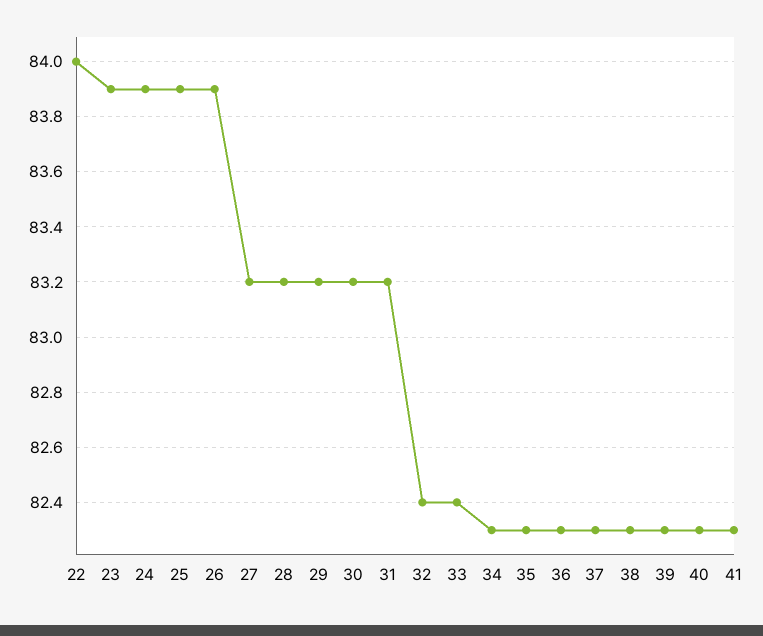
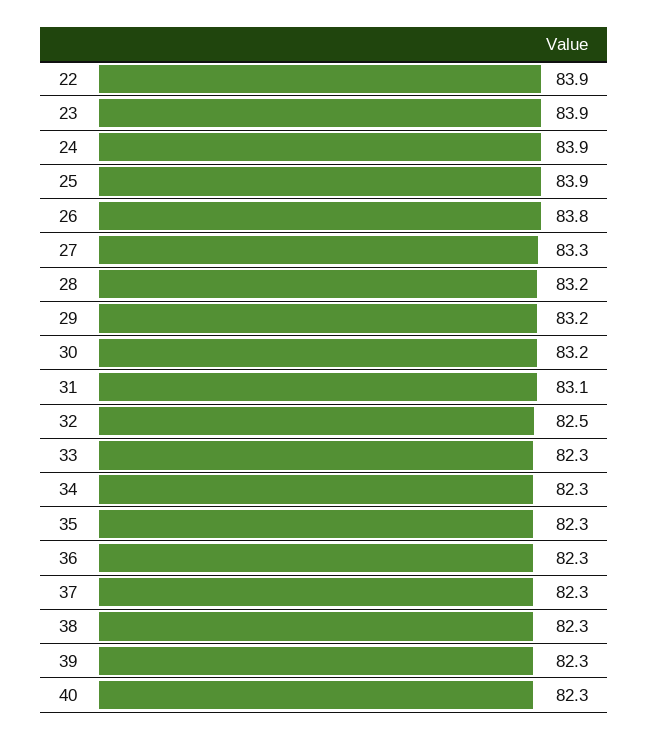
  {
-   "22": 84,
+   "22": 83.9,
    "23": 83.9,
    "24": 83.9,
    "25": 83.9,
-   "26": 83.9,
+   "26": 83.8,
-   "27": 83.2,
+   "27": 83.3,
    "28": 83.2,
    "29": 83.2,
    "30": 83.2,
-   "31": 83.2,
+   "31": 83.1,
-   "32": 82.4,
+   "32": 82.5,
-   "33": 82.4,
+   "33": 82.3,
    "34": 82.3,
    "35": 82.3,
    "36": 82.3,
    "37": 82.3,
    "38": 82.3,
    "39": 82.3,
-   "40": 82.3,
+   "40": 82.3
-   "41": 82.3
  }

